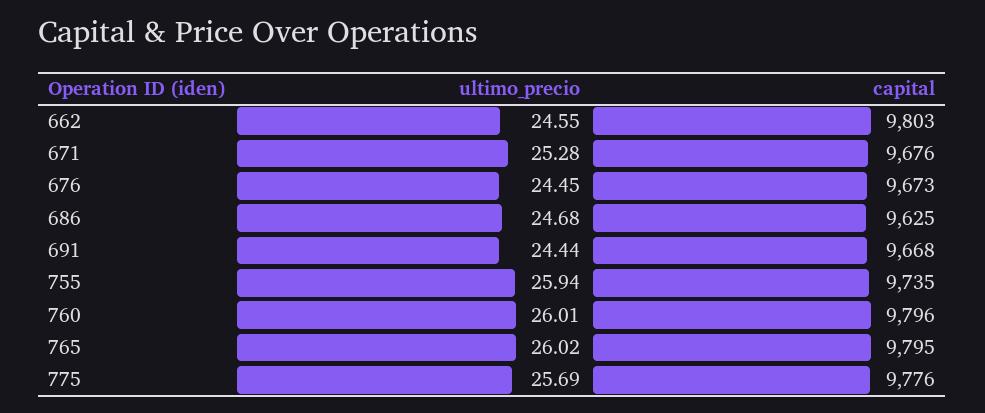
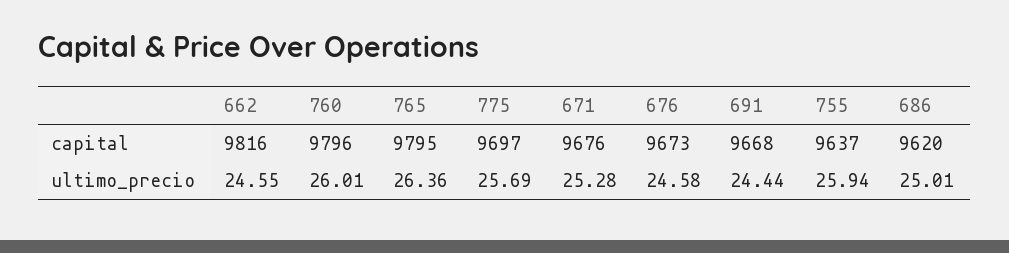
  {
    "ultimo_precio": {
      "662": 24.55,
      "671": 25.28,
-     "676": 24.45,
+     "676": 24.58,
-     "686": 24.68,
+     "686": 25.01,
      "691": 24.44,
      "755": 25.94,
      "760": 26.01,
-     "765": 26.02,
+     "765": 26.36,
      "775": 25.69
    },
    "capital": {
-     "662": 9803,
+     "662": 9816,
      "671": 9676,
      "676": 9673,
-     "686": 9625,
+     "686": 9620,
      "691": 9668,
-     "755": 9735,
+     "755": 9637,
      "760": 9796,
      "765": 9795,
-     "775": 9776
+     "775": 9697
    }
  }

